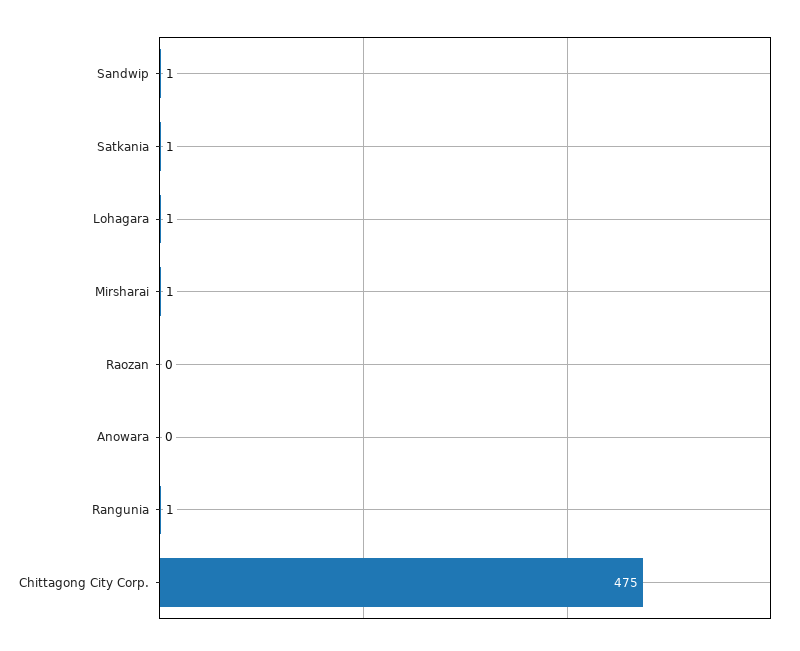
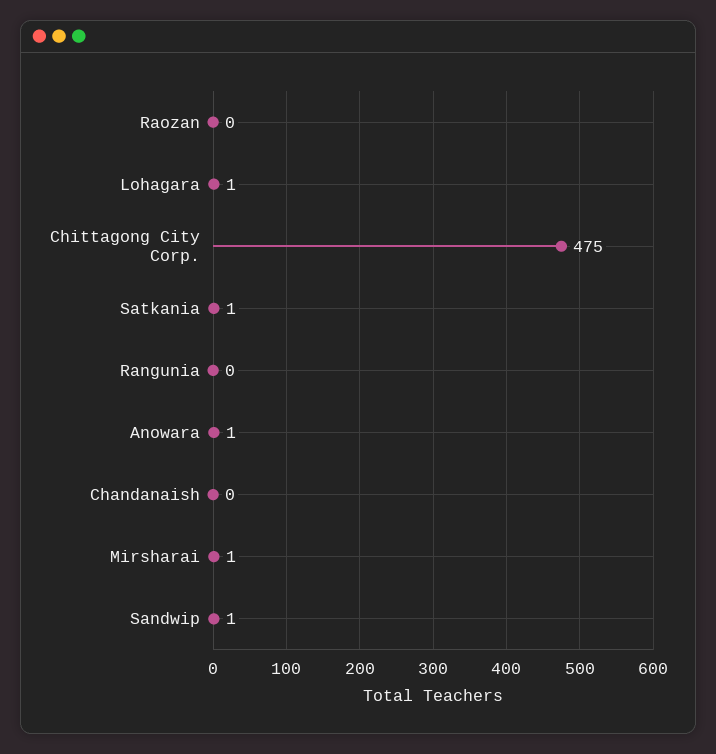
  {
    "Sandwip": 1,
    "Satkania": 1,
    "Lohagara": 1,
    "Mirsharai": 1,
    "Raozan": 0,
-   "Anowara": 0,
+   "Anowara": 1,
-   "Rangunia": 1,
+   "Rangunia": 0,
-   "Chittagong City Corp.": 475
+   "Chittagong City Corp.": 475,
+   "Chandanaish": 0
  }

